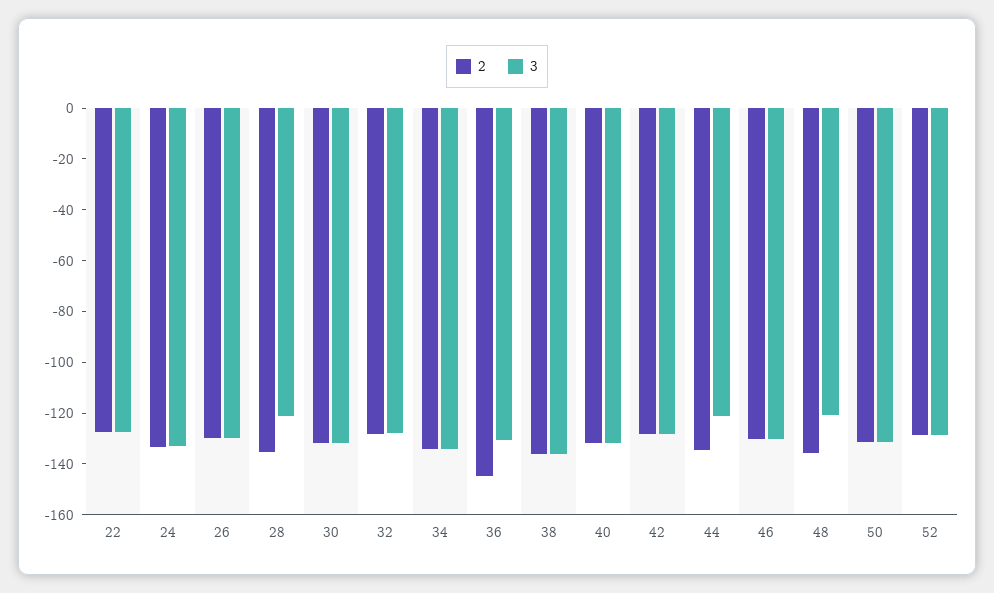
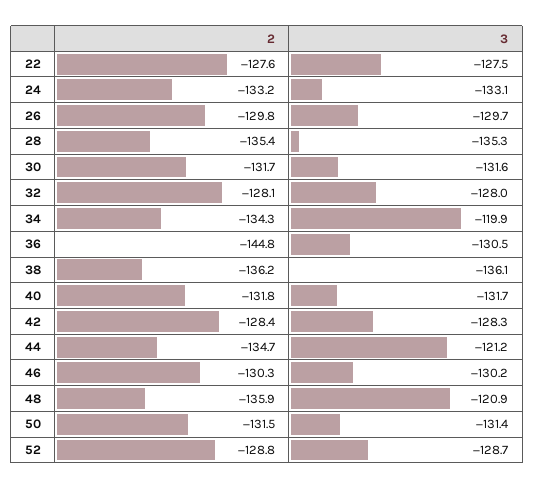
  {
    "2": {
      "22": -127.6,
      "24": -133.2,
      "26": -129.8,
      "28": -135.4,
      "30": -131.7,
      "32": -128.1,
      "34": -134.3,
      "36": -144.8,
      "38": -136.2,
      "40": -131.8,
      "42": -128.4,
      "44": -134.7,
      "46": -130.3,
      "48": -135.9,
      "50": -131.5,
      "52": -128.8
    },
    "3": {
      "22": -127.5,
      "24": -133.1,
      "26": -129.7,
-     "28": -120,
+     "28": -135.3,
      "30": -131.6,
      "32": -128,
-     "34": -135,
+     "34": -119.9,
      "36": -130.5,
      "38": -136.1,
      "40": -131.7,
      "42": -128.3,
      "44": -121.2,
      "46": -130.2,
      "48": -120.9,
      "50": -131.4,
      "52": -128.7
    }
  }

